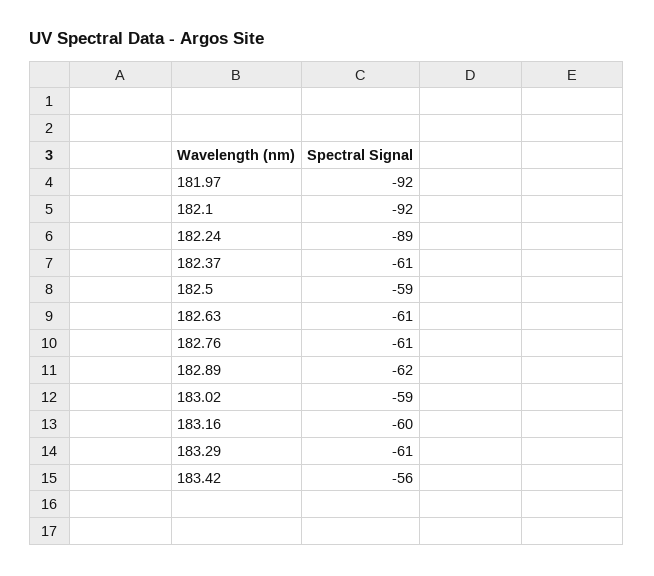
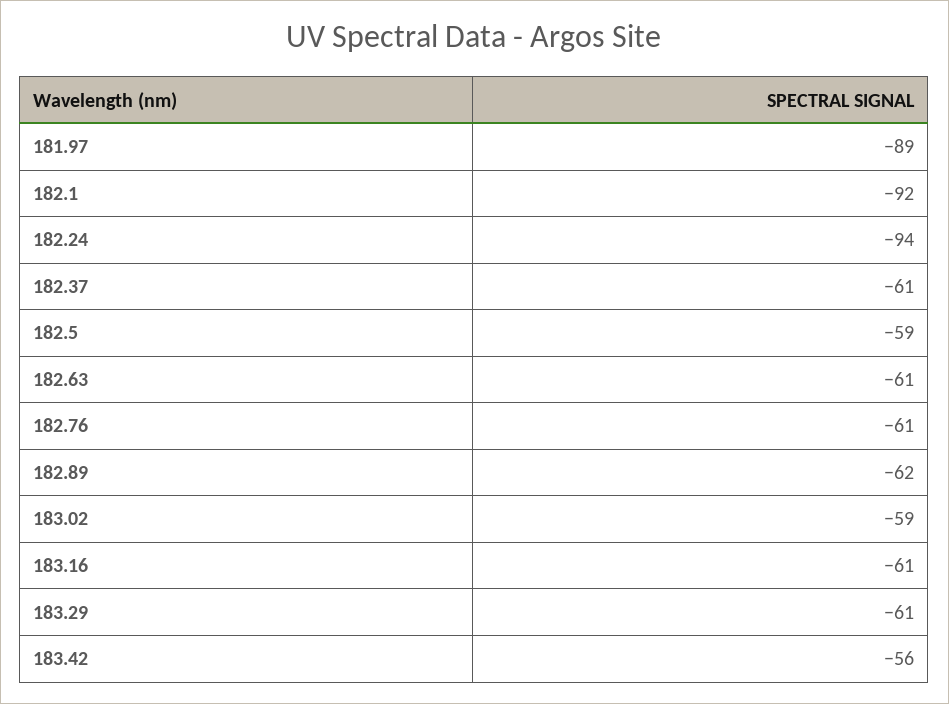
  {
-   "181.97": -92,
+   "181.97": -89,
    "182.1": -92,
-   "182.24": -89,
+   "182.24": -94,
    "182.37": -61,
    "182.5": -59,
    "182.63": -61,
    "182.76": -61,
    "182.89": -62,
    "183.02": -59,
-   "183.16": -60,
+   "183.16": -61,
    "183.29": -61,
    "183.42": -56
  }

